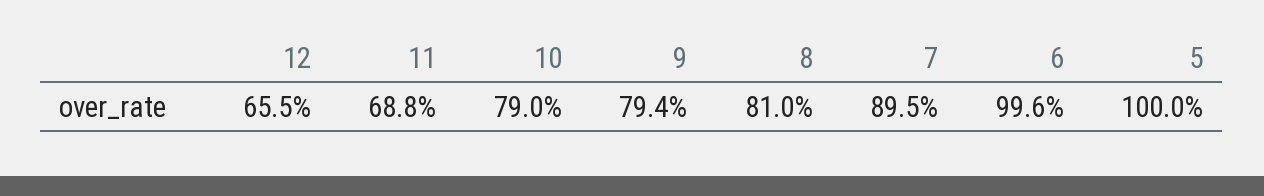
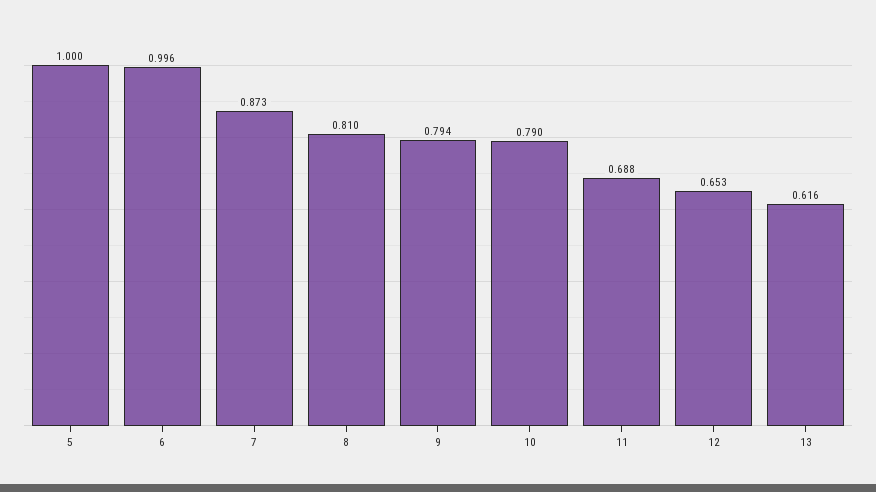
  {
-   "12": 0.655,
+   "12": 0.653,
    "11": 0.688,
    "10": 0.79,
    "9": 0.794,
    "8": 0.81,
-   "7": 0.895,
+   "7": 0.873,
    "6": 0.996,
-   "5": 1
+   "5": 1,
+   "13": 0.616
  }

